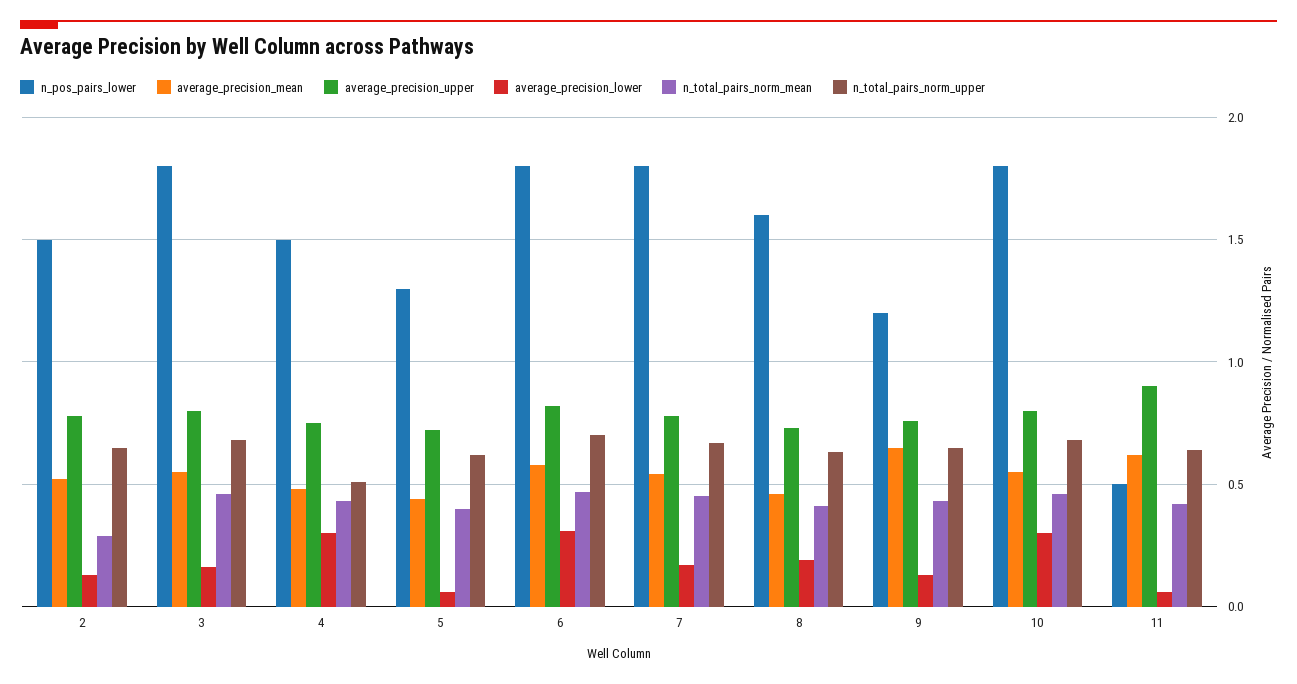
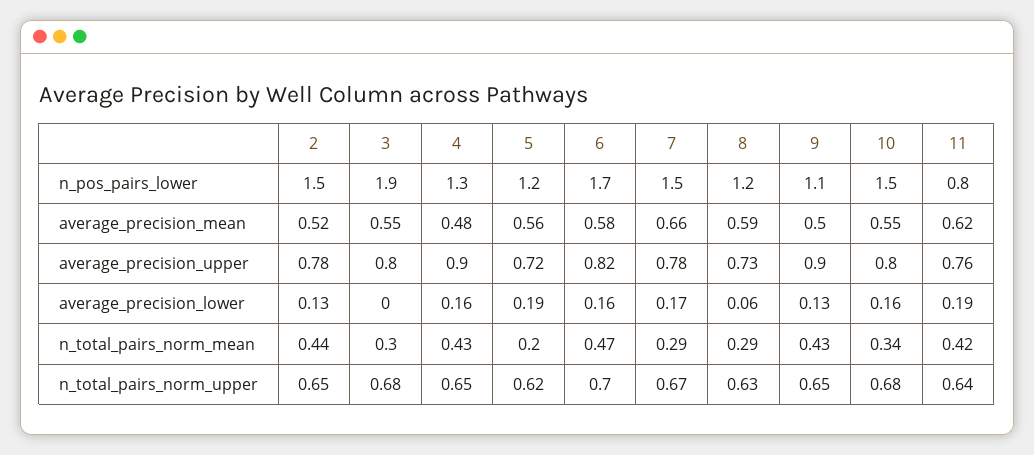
  {
    "n_pos_pairs_lower": {
      "2": 1.5,
-     "3": 1.8,
+     "3": 1.9,
-     "4": 1.5,
+     "4": 1.3,
-     "5": 1.3,
+     "5": 1.2,
-     "6": 1.8,
+     "6": 1.7,
-     "7": 1.8,
+     "7": 1.5,
-     "8": 1.6,
+     "8": 1.2,
-     "9": 1.2,
+     "9": 1.1,
-     "10": 1.8,
+     "10": 1.5,
-     "11": 0.5
+     "11": 0.8
    },
    "average_precision_mean": {
      "2": 0.52,
      "3": 0.55,
      "4": 0.48,
-     "5": 0.45,
+     "5": 0.56,
      "6": 0.58,
-     "7": 0.55,
+     "7": 0.66,
-     "8": 0.45,
+     "8": 0.59,
-     "9": 0.65,
+     "9": 0.5,
      "10": 0.55,
      "11": 0.62
    },
    "average_precision_upper": {
      "2": 0.78,
      "3": 0.8,
-     "4": 0.75,
+     "4": 0.9,
      "5": 0.72,
      "6": 0.82,
      "7": 0.78,
      "8": 0.73,
-     "9": 0.75,
+     "9": 0.9,
      "10": 0.8,
-     "11": 0.9
+     "11": 0.76
    },
    "average_precision_lower": {
      "2": 0.13,
-     "3": 0.15,
+     "3": 0,
-     "4": 0.3,
+     "4": 0.16,
-     "5": 0.05,
+     "5": 0.19,
-     "6": 0.3,
+     "6": 0.16,
      "7": 0.17,
-     "8": 0.2,
+     "8": 0.06,
      "9": 0.13,
-     "10": 0.3,
+     "10": 0.16,
-     "11": 0.05
+     "11": 0.19
    },
    "n_total_pairs_norm_mean": {
-     "2": 0.3,
+     "2": 0.44,
-     "3": 0.45,
+     "3": 0.3,
      "4": 0.43,
-     "5": 0.4,
+     "5": 0.2,
      "6": 0.47,
-     "7": 0.45,
+     "7": 0.29,
-     "8": 0.4,
+     "8": 0.29,
      "9": 0.43,
-     "10": 0.45,
+     "10": 0.34,
      "11": 0.42
    },
    "n_total_pairs_norm_upper": {
      "2": 0.65,
      "3": 0.68,
-     "4": 0.5,
+     "4": 0.65,
      "5": 0.62,
      "6": 0.7,
      "7": 0.67,
      "8": 0.63,
      "9": 0.65,
      "10": 0.68,
      "11": 0.64
    }
  }

